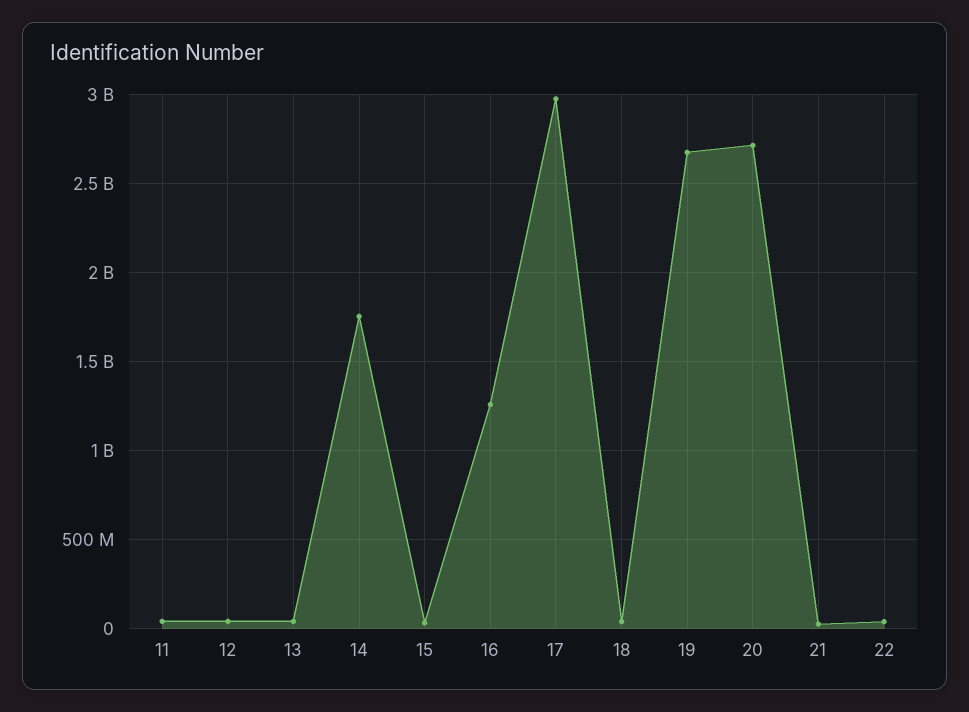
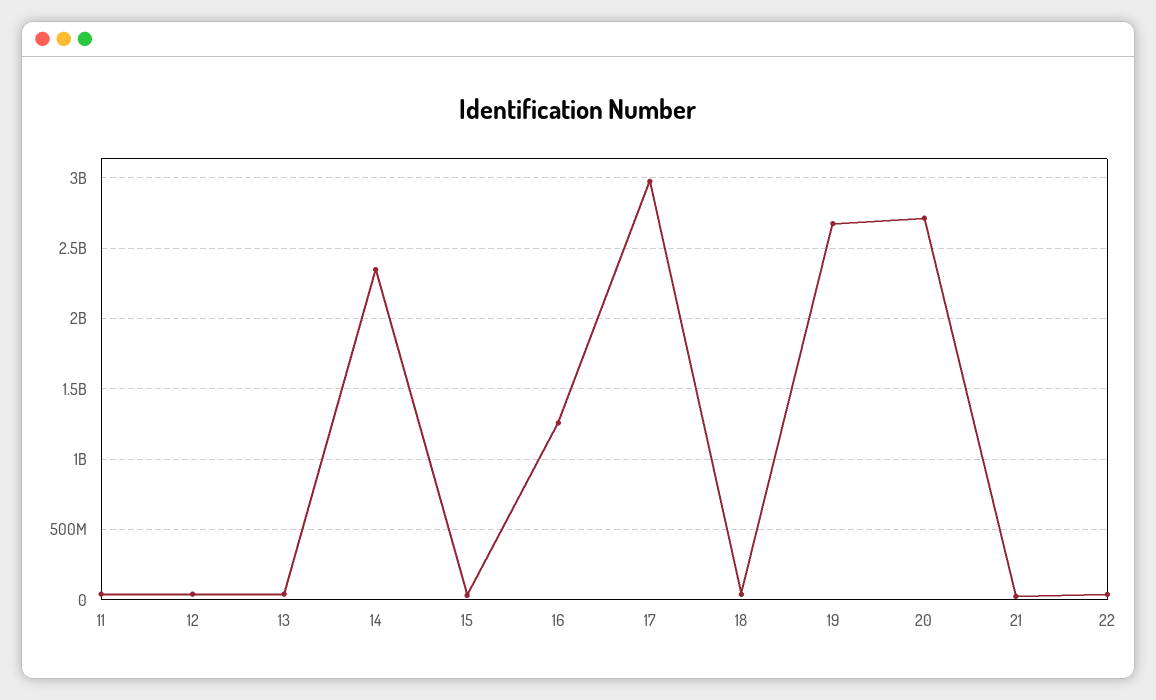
  {
    "11": 50000000,
    "12": 50000000,
    "13": 50000000,
-   "14": 1750000000,
+   "14": 2350000000,
    "15": 50000000,
    "16": 1250000000,
    "17": 2950000000,
    "18": 50000000,
    "19": 2650000000,
    "20": 2700000000,
    "21": 50000000,
    "22": 50000000
  }

